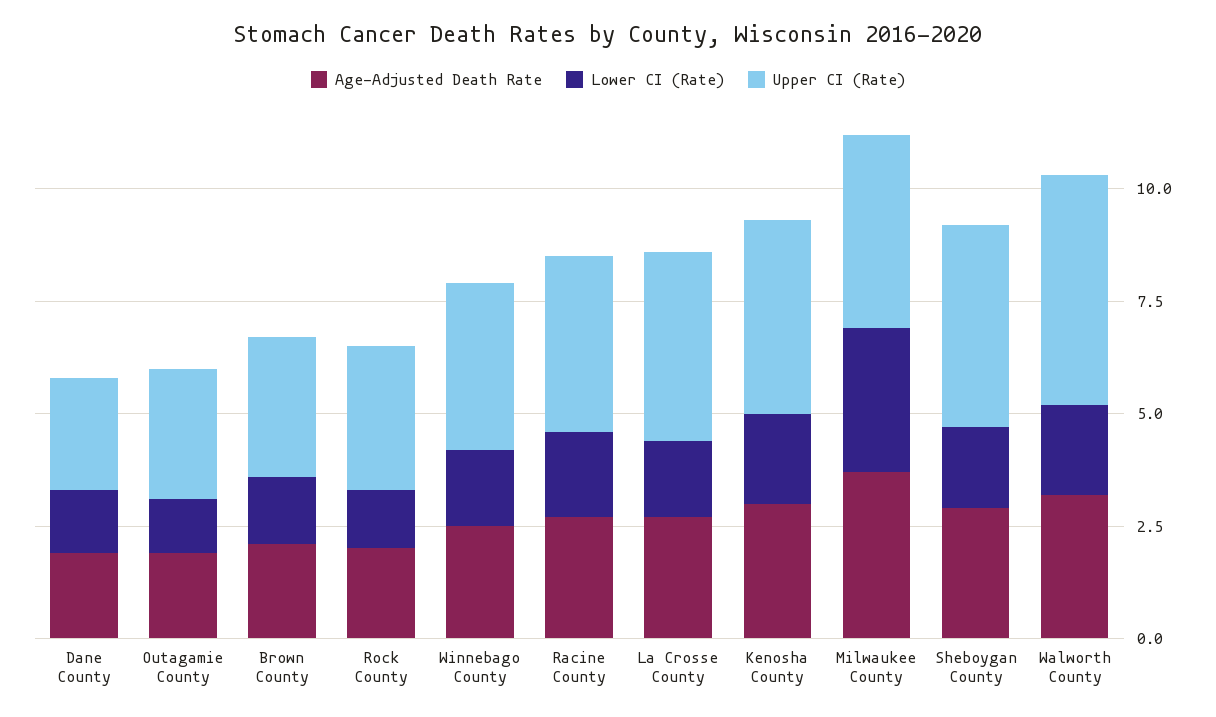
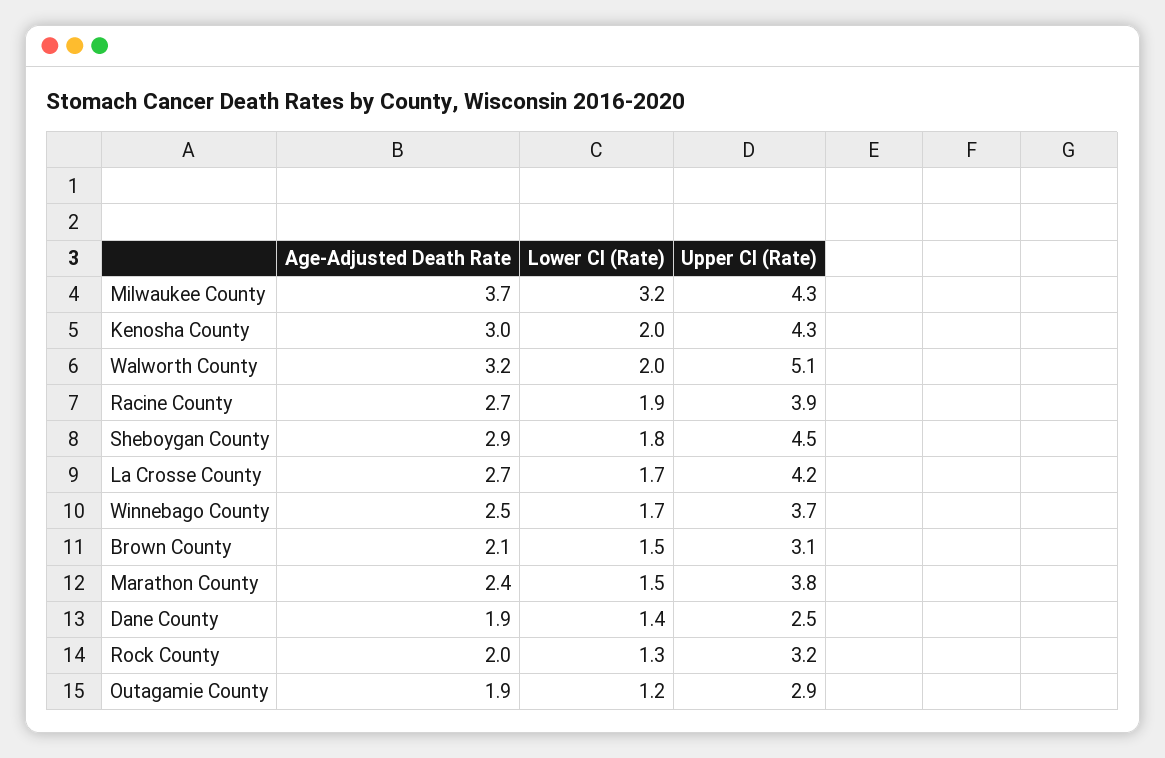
  {
    "Age-Adjusted Death Rate": {
      "Dane County": 1.9,
      "Outagamie County": 1.9,
      "Brown County": 2.1,
      "Rock County": 2,
      "Winnebago County": 2.5,
      "Racine County": 2.7,
      "La Crosse County": 2.7,
      "Kenosha County": 3,
      "Milwaukee County": 3.7,
      "Sheboygan County": 2.9,
-     "Walworth County": 3.2
+     "Walworth County": 3.2,
+     "Marathon County": 2.4
    },
    "Lower CI (Rate)": {
      "Dane County": 1.4,
      "Outagamie County": 1.2,
      "Brown County": 1.5,
      "Rock County": 1.3,
      "Winnebago County": 1.7,
      "Racine County": 1.9,
      "La Crosse County": 1.7,
      "Kenosha County": 2,
      "Milwaukee County": 3.2,
      "Sheboygan County": 1.8,
-     "Walworth County": 2
+     "Walworth County": 2,
+     "Marathon County": 1.5
    },
    "Upper CI (Rate)": {
      "Dane County": 2.5,
      "Outagamie County": 2.9,
      "Brown County": 3.1,
      "Rock County": 3.2,
      "Winnebago County": 3.7,
      "Racine County": 3.9,
      "La Crosse County": 4.2,
      "Kenosha County": 4.3,
      "Milwaukee County": 4.3,
      "Sheboygan County": 4.5,
-     "Walworth County": 5.1
+     "Walworth County": 5.1,
+     "Marathon County": 3.8
    }
  }

